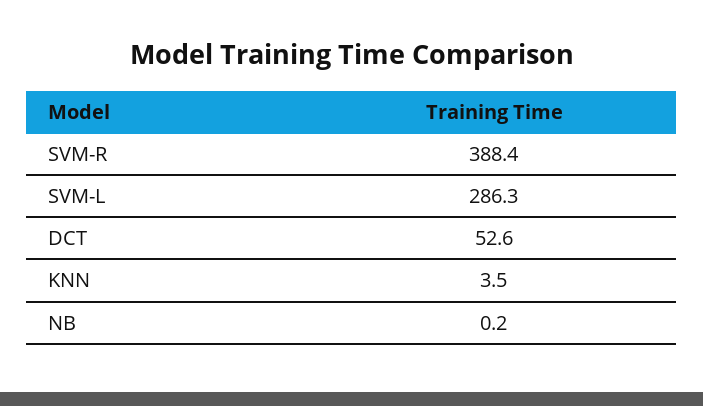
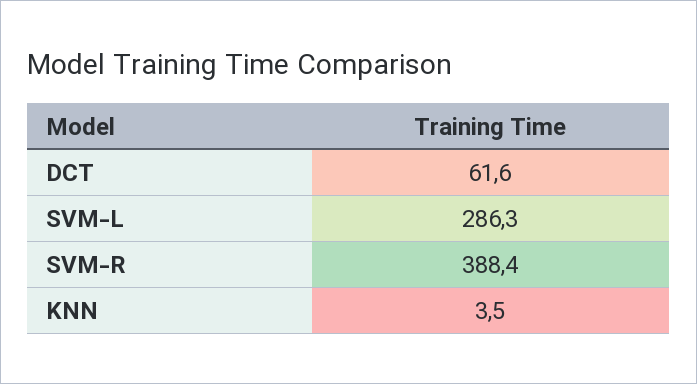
  {
    "SVM-R": 388.4,
    "SVM-L": 286.3,
-   "DCT": 52.6,
+   "DCT": 61.6,
-   "KNN": 3.5,
+   "KNN": 3.5
-   "NB": 0.2
  }

